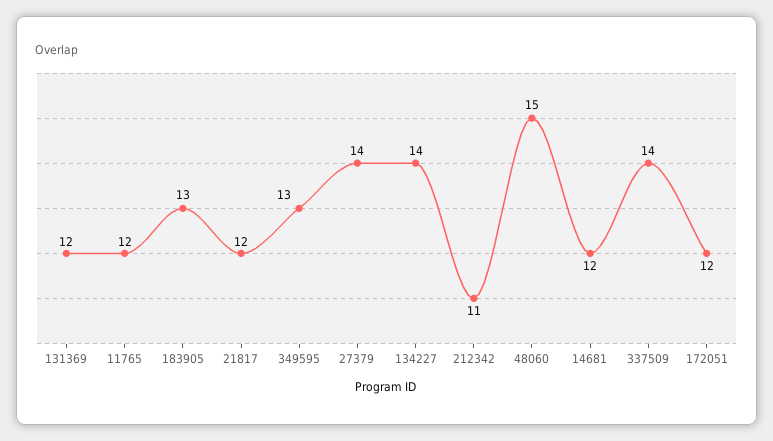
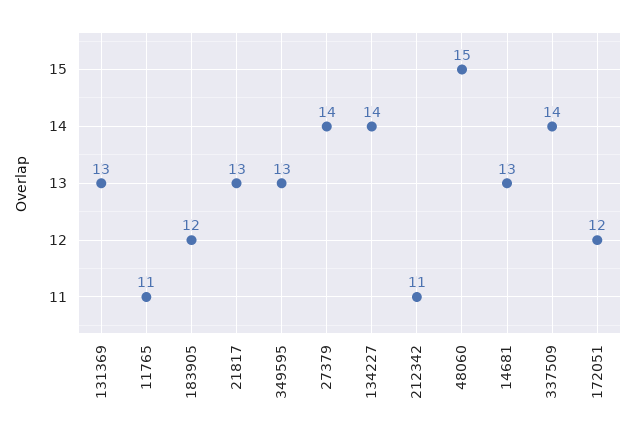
  {
-   "131369": 12,
+   "131369": 13,
-   "11765": 12,
+   "11765": 11,
-   "183905": 13,
+   "183905": 12,
-   "21817": 12,
+   "21817": 13,
    "349595": 13,
    "27379": 14,
    "134227": 14,
    "212342": 11,
    "48060": 15,
-   "14681": 12,
+   "14681": 13,
    "337509": 14,
    "172051": 12
  }

